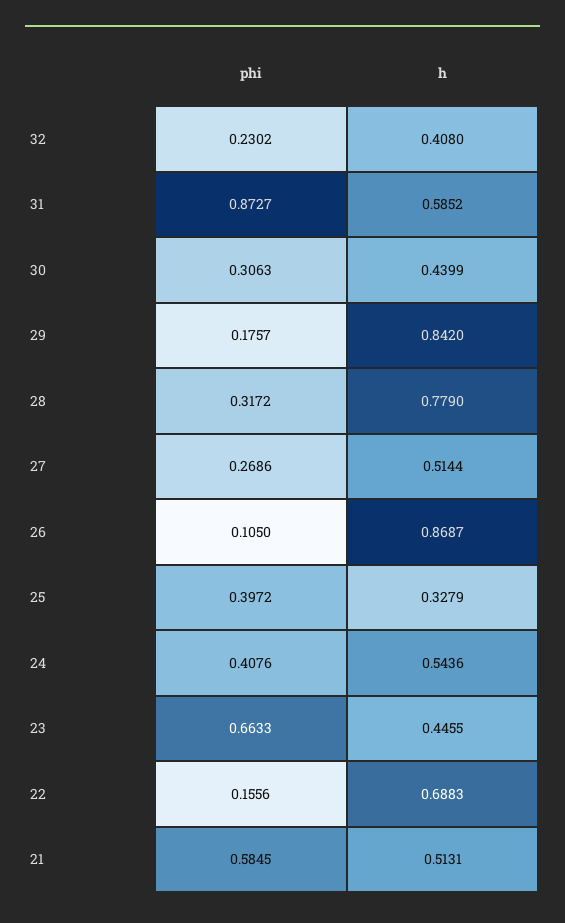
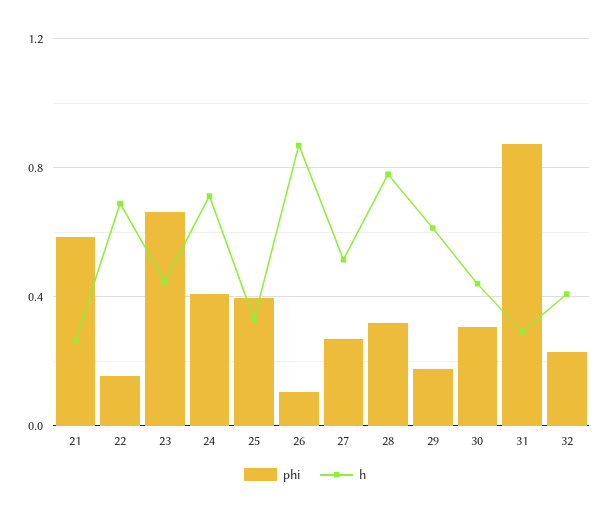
  {
    "phi": {
      "32": 0.2302,
      "31": 0.8727,
      "30": 0.3063,
      "29": 0.1757,
      "28": 0.3172,
      "27": 0.2686,
      "26": 0.105,
      "25": 0.3972,
      "24": 0.4076,
      "23": 0.6633,
      "22": 0.1556,
      "21": 0.5845
    },
    "h": {
      "32": 0.408,
-     "31": 0.5852,
+     "31": 0.3,
      "30": 0.4399,
-     "29": 0.842,
+     "29": 0.6,
      "28": 0.779,
      "27": 0.5144,
      "26": 0.8687,
      "25": 0.3279,
-     "24": 0.5436,
+     "24": 0.7,
      "23": 0.4455,
      "22": 0.6883,
-     "21": 0.5131
+     "21": 0.25
    }
  }

